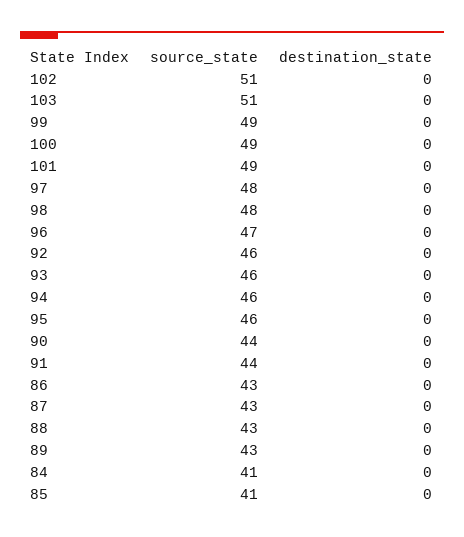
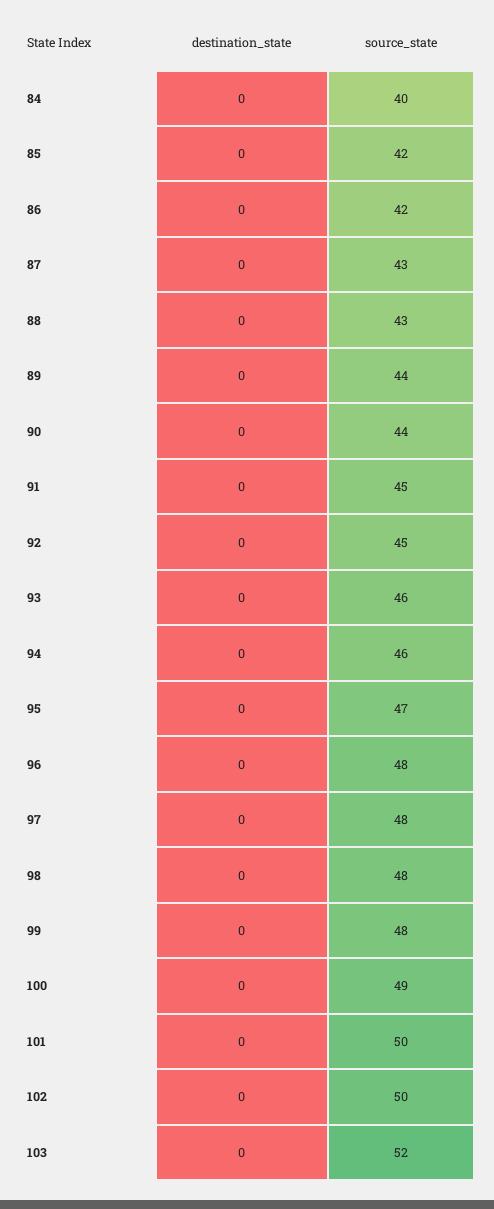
  {
    "source_state": {
-     "102": 51,
+     "102": 50,
-     "103": 51,
+     "103": 52,
-     "99": 49,
+     "99": 48,
      "100": 49,
-     "101": 49,
+     "101": 50,
      "97": 48,
      "98": 48,
-     "96": 47,
+     "96": 48,
-     "92": 46,
+     "92": 45,
      "93": 46,
      "94": 46,
-     "95": 46,
+     "95": 47,
      "90": 44,
-     "91": 44,
+     "91": 45,
-     "86": 43,
+     "86": 42,
      "87": 43,
      "88": 43,
-     "89": 43,
+     "89": 44,
-     "84": 41,
+     "84": 40,
-     "85": 41
+     "85": 42
    },
    "destination_state": {
      "102": 0,
      "103": 0,
      "99": 0,
      "100": 0,
      "101": 0,
      "97": 0,
      "98": 0,
      "96": 0,
      "92": 0,
      "93": 0,
      "94": 0,
      "95": 0,
      "90": 0,
      "91": 0,
      "86": 0,
      "87": 0,
      "88": 0,
      "89": 0,
      "84": 0,
      "85": 0
    }
  }

